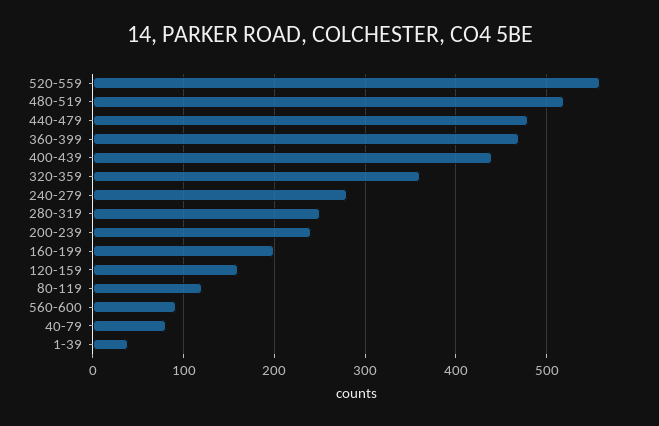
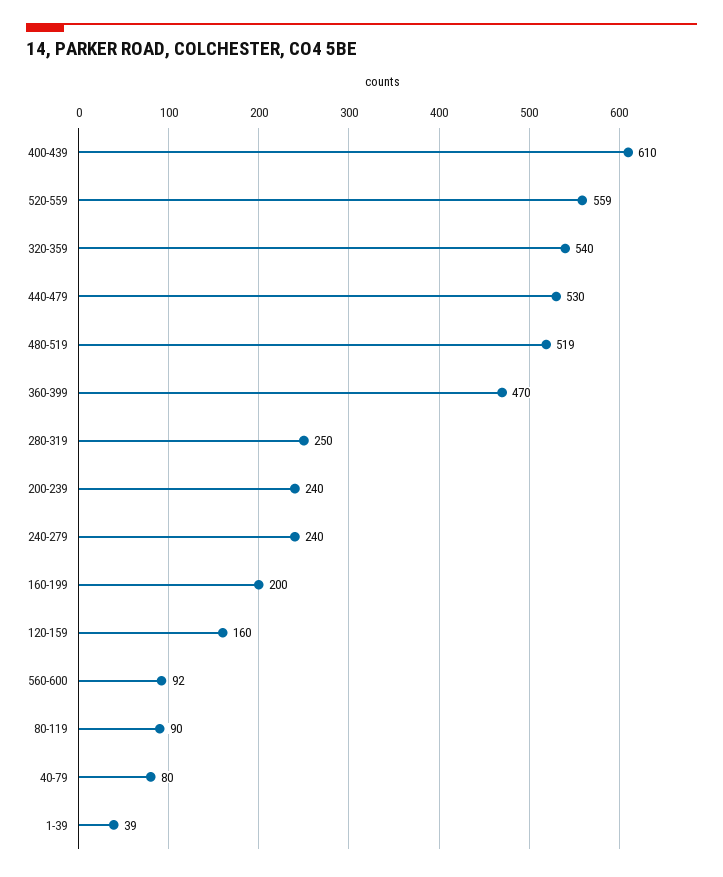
  {
    "520-559": 559,
    "480-519": 519,
-   "440-479": 480,
+   "440-479": 530,
    "360-399": 470,
-   "400-439": 440,
+   "400-439": 610,
-   "320-359": 360,
+   "320-359": 540,
-   "240-279": 280,
+   "240-279": 240,
    "280-319": 250,
    "200-239": 240,
    "160-199": 200,
    "120-159": 160,
-   "80-119": 120,
+   "80-119": 90,
    "560-600": 92,
    "40-79": 80,
    "1-39": 39
  }

